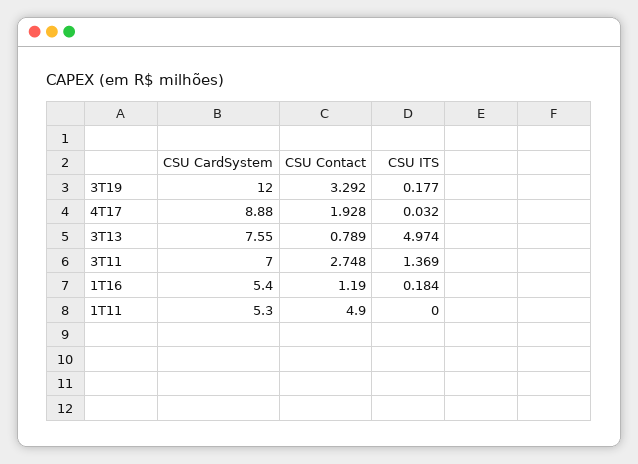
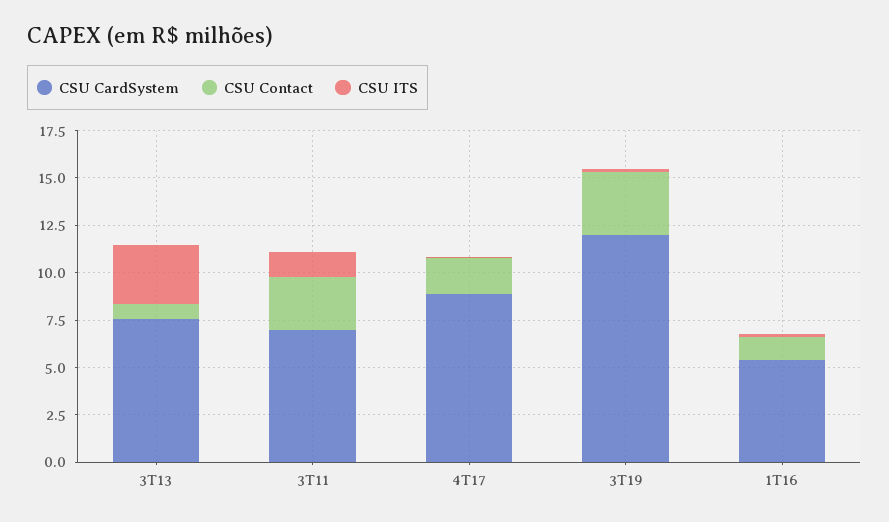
  {
    "CSU CardSystem": {
      "3T19": 12,
      "4T17": 8.88,
      "3T13": 7.55,
      "3T11": 7,
-     "1T16": 5.4,
+     "1T16": 5.4
-     "1T11": 5.3
    },
    "CSU Contact": {
      "3T19": 3.292,
      "4T17": 1.928,
      "3T13": 0.789,
      "3T11": 2.748,
-     "1T16": 1.19,
+     "1T16": 1.19
-     "1T11": 4.9
    },
    "CSU ITS": {
      "3T19": 0.177,
      "4T17": 0.032,
-     "3T13": 4.974,
+     "3T13": 3,
      "3T11": 1.369,
-     "1T16": 0.184,
+     "1T16": 0.184
-     "1T11": 0
    }
  }

